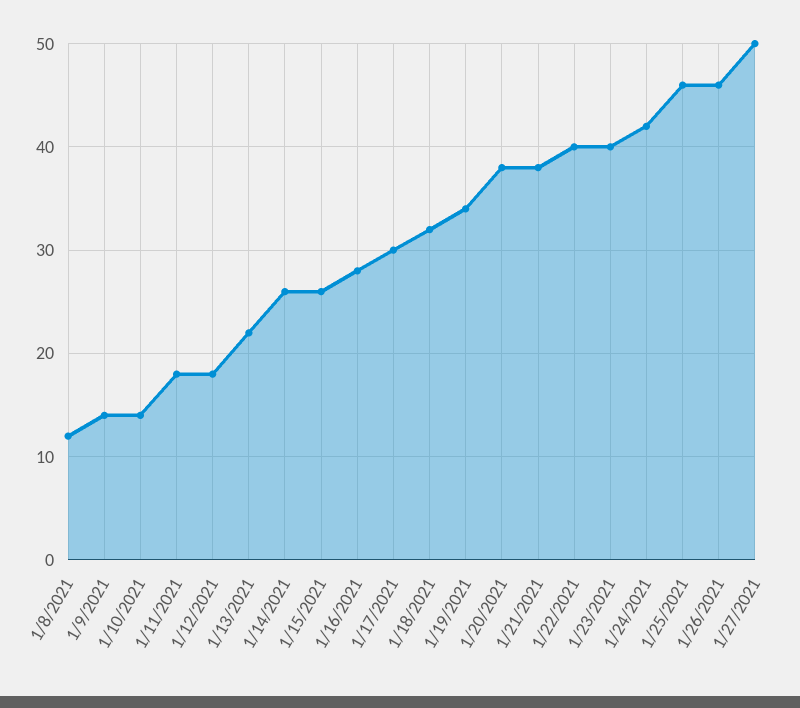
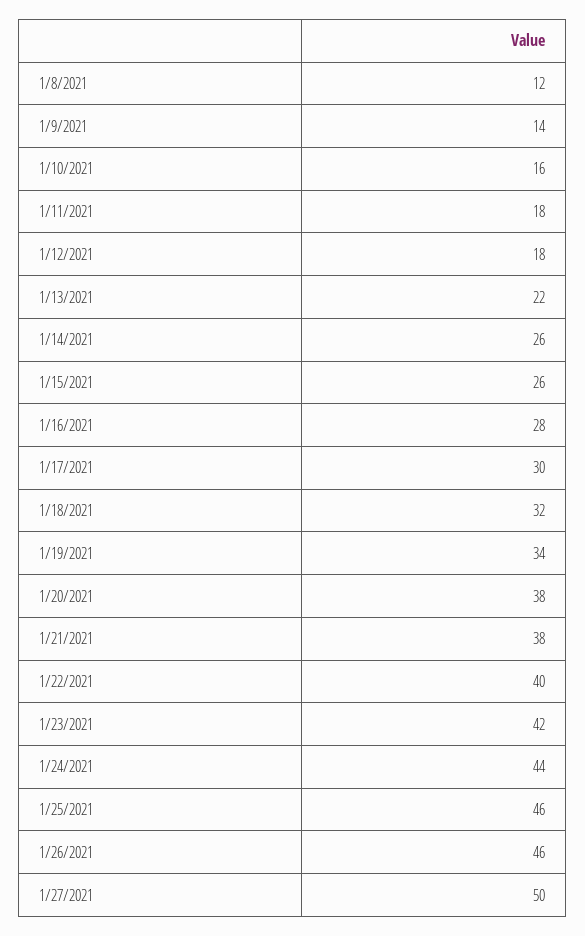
  {
    "1/8/2021": 12,
    "1/9/2021": 14,
-   "1/10/2021": 14,
+   "1/10/2021": 16,
    "1/11/2021": 18,
    "1/12/2021": 18,
    "1/13/2021": 22,
    "1/14/2021": 26,
    "1/15/2021": 26,
    "1/16/2021": 28,
    "1/17/2021": 30,
    "1/18/2021": 32,
    "1/19/2021": 34,
    "1/20/2021": 38,
    "1/21/2021": 38,
    "1/22/2021": 40,
-   "1/23/2021": 40,
+   "1/23/2021": 42,
-   "1/24/2021": 42,
+   "1/24/2021": 44,
    "1/25/2021": 46,
    "1/26/2021": 46,
    "1/27/2021": 50
  }

